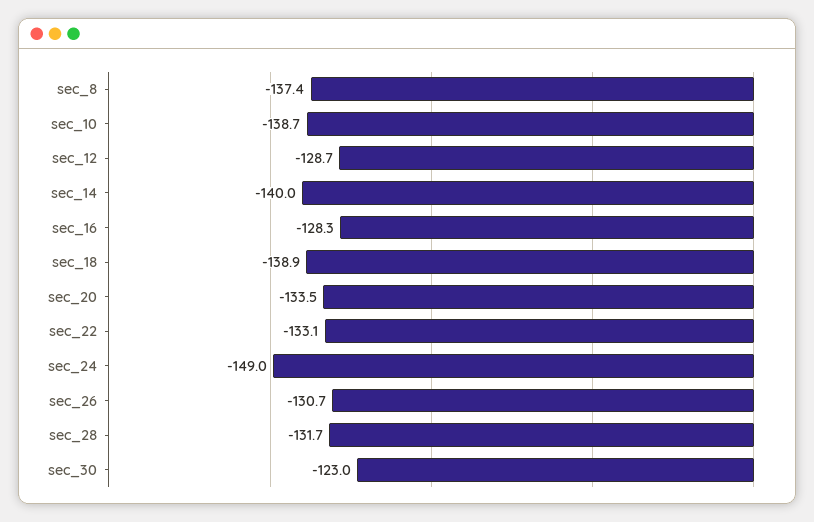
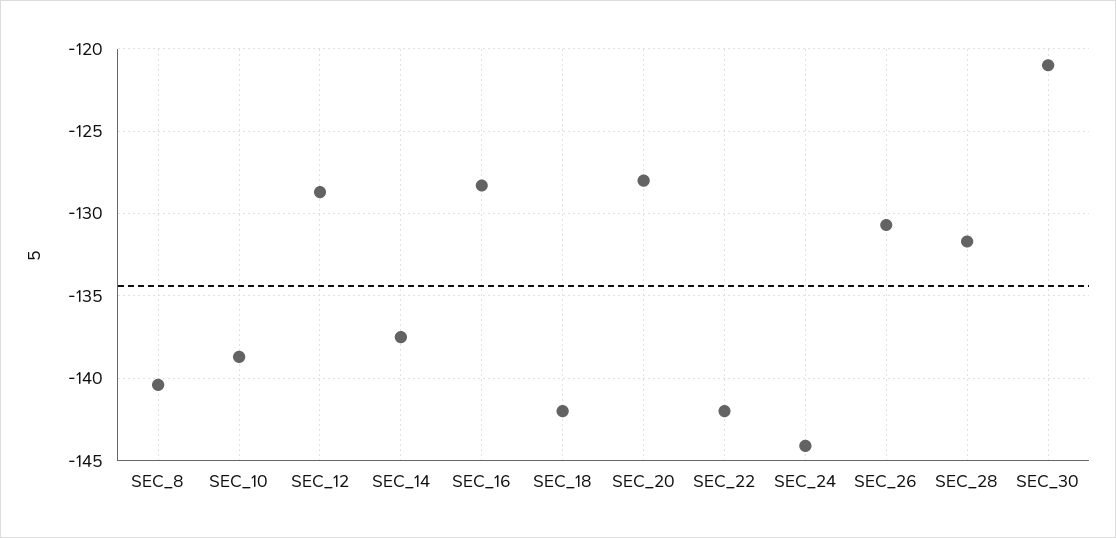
  {
-   "sec_8": -137.4,
+   "sec_8": -140.5,
    "sec_10": -138.7,
    "sec_12": -128.7,
-   "sec_14": -140,
+   "sec_14": -137.5,
    "sec_16": -128.3,
-   "sec_18": -138.9,
+   "sec_18": -142,
-   "sec_20": -133.5,
+   "sec_20": -128,
-   "sec_22": -133.1,
+   "sec_22": -142,
-   "sec_24": -149,
+   "sec_24": -144,
    "sec_26": -130.7,
    "sec_28": -131.7,
-   "sec_30": -123
+   "sec_30": -121
  }

